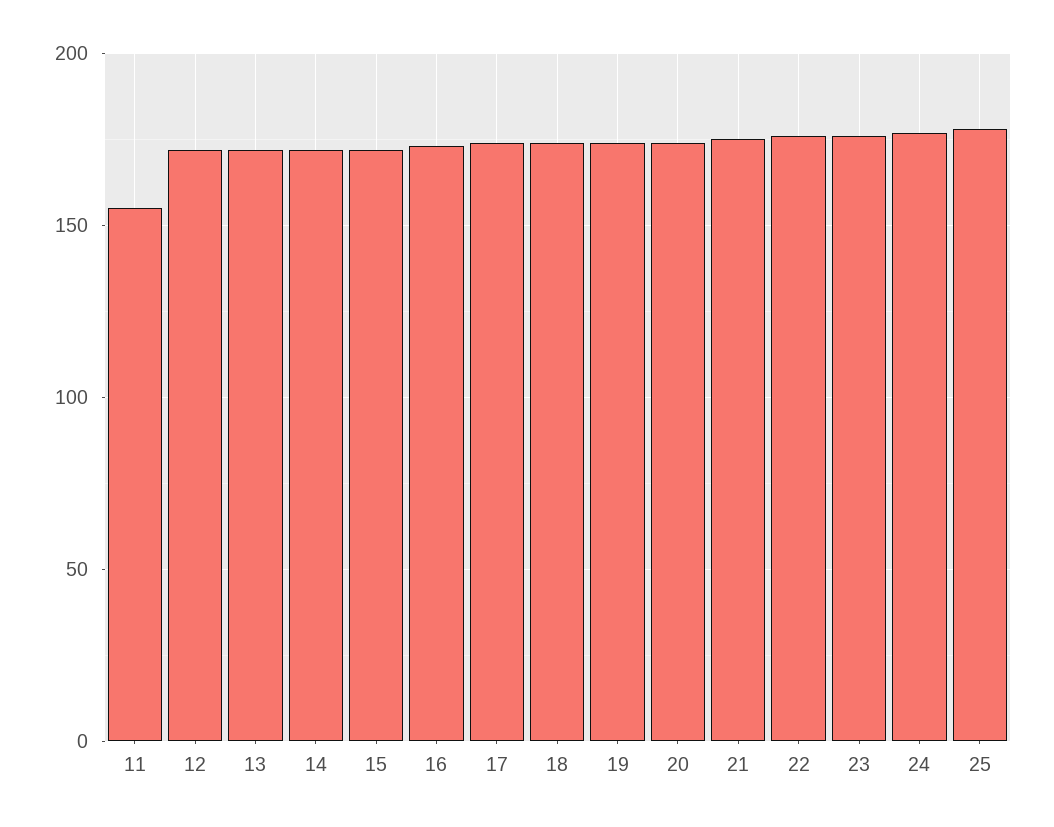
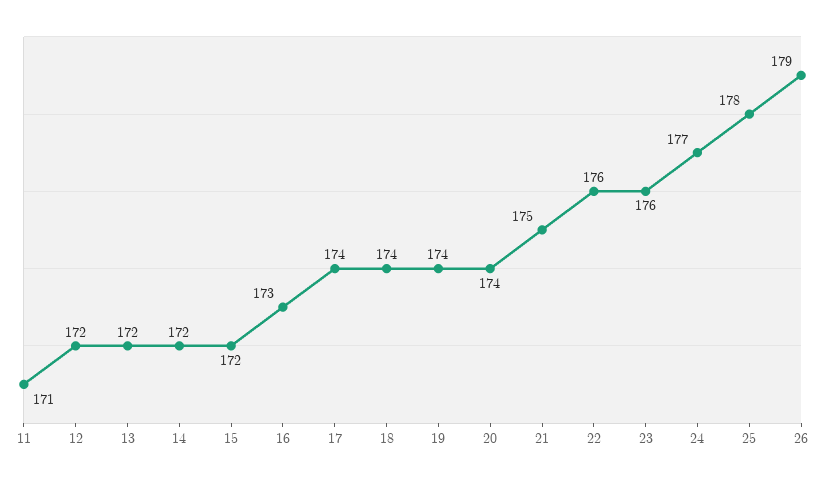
  {
-   "11": 155,
+   "11": 171,
    "12": 172,
    "13": 172,
    "14": 172,
    "15": 172,
    "16": 173,
    "17": 174,
    "18": 174,
    "19": 174,
    "20": 174,
    "21": 175,
    "22": 176,
    "23": 176,
    "24": 177,
-   "25": 178
+   "25": 178,
+   "26": 179
  }

